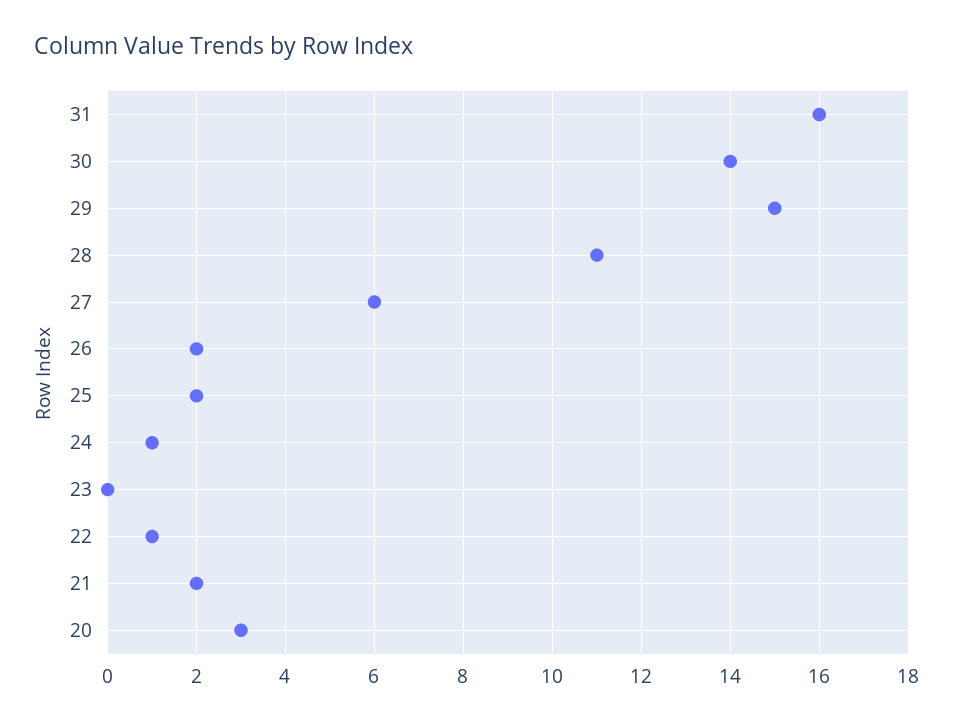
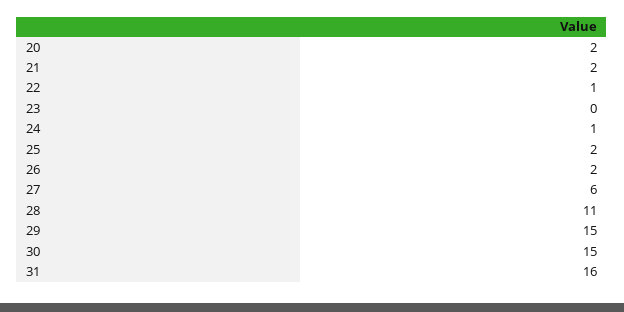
  {
    "31": 16,
-   "30": 14,
+   "30": 15,
    "29": 15,
    "28": 11,
    "27": 6,
    "26": 2,
    "25": 2,
    "24": 1,
    "23": 0,
    "22": 1,
    "21": 2,
-   "20": 3
+   "20": 2
  }

